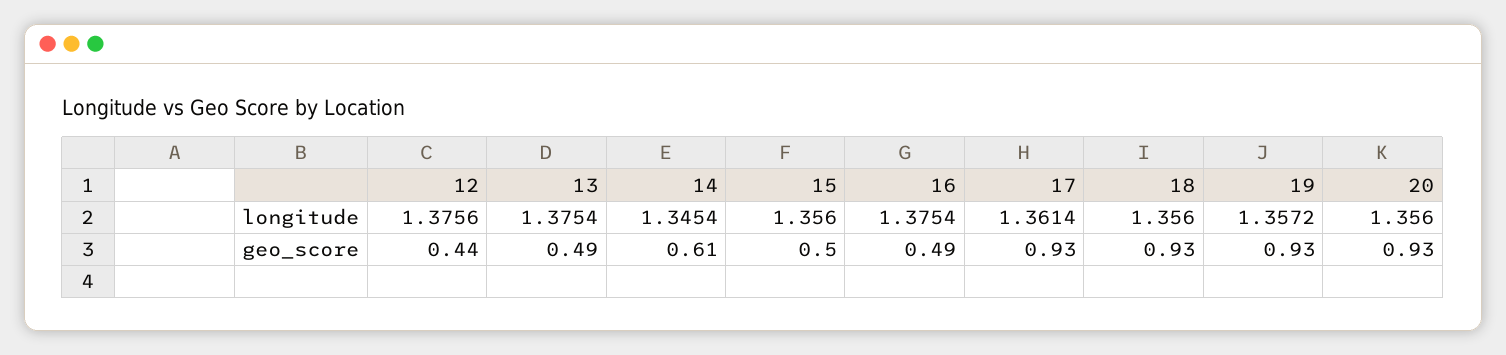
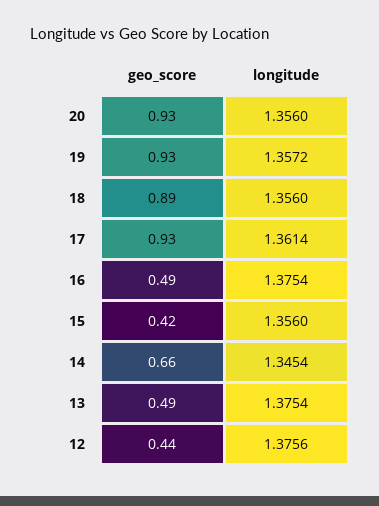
  {
    "12": {
      "longitude": 1.3756,
      "geo_score": 0.44
    },
    "13": {
      "longitude": 1.3754,
      "geo_score": 0.49
    },
    "14": {
      "longitude": 1.3454,
-     "geo_score": 0.61
+     "geo_score": 0.66
    },
    "15": {
      "longitude": 1.356,
-     "geo_score": 0.5
+     "geo_score": 0.42
    },
    "16": {
      "longitude": 1.3754,
      "geo_score": 0.49
    },
    "17": {
      "longitude": 1.3614,
      "geo_score": 0.93
    },
    "18": {
      "longitude": 1.356,
-     "geo_score": 0.93
+     "geo_score": 0.89
    },
    "19": {
      "longitude": 1.3572,
      "geo_score": 0.93
    },
    "20": {
      "longitude": 1.356,
      "geo_score": 0.93
    }
  }

